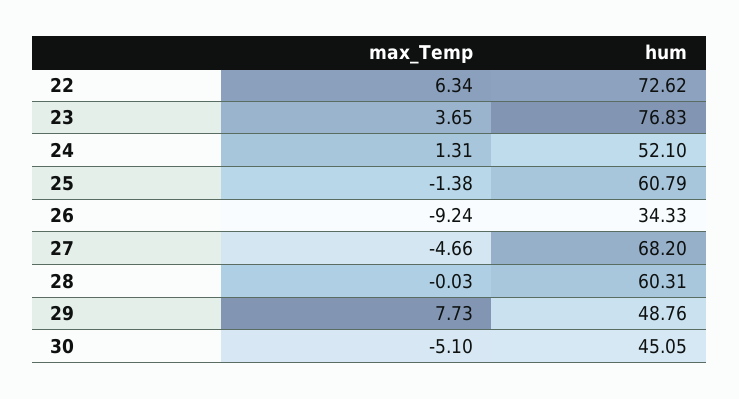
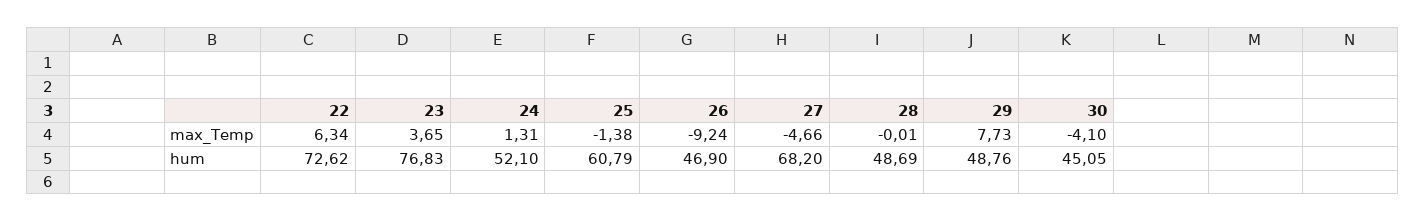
  {
    "max_Temp": {
      "22": 6.34,
      "23": 3.65,
      "24": 1.31,
      "25": -1.38,
      "26": -9.24,
      "27": -4.66,
-     "28": -0.03,
+     "28": -0.01,
      "29": 7.73,
-     "30": -5.1
+     "30": -4.1
    },
    "hum": {
      "22": 72.62,
      "23": 76.83,
      "24": 52.1,
      "25": 60.79,
-     "26": 34.33,
+     "26": 46.9,
      "27": 68.2,
-     "28": 60.31,
+     "28": 48.69,
      "29": 48.76,
      "30": 45.05
    }
  }

